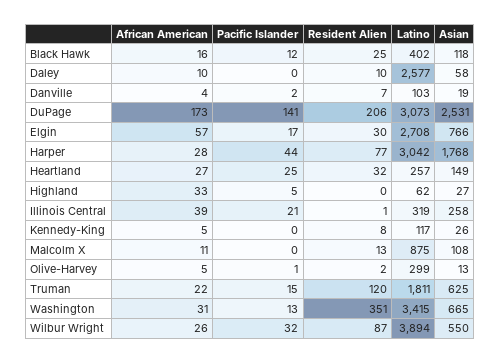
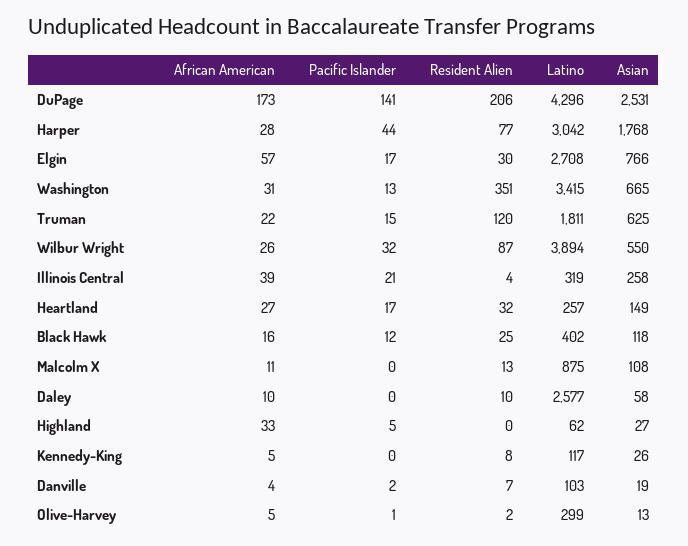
  {
    "African American": {
      "Black Hawk": 16,
      "Daley": 10,
      "Danville": 4,
      "DuPage": 173,
      "Elgin": 57,
      "Harper": 28,
      "Heartland": 27,
      "Highland": 33,
      "Illinois Central": 39,
      "Kennedy-King": 5,
      "Malcolm X": 11,
      "Olive-Harvey": 5,
      "Truman": 22,
      "Washington": 31,
      "Wilbur Wright": 26
    },
    "Pacific Islander": {
      "Black Hawk": 12,
      "Daley": 0,
      "Danville": 2,
      "DuPage": 141,
      "Elgin": 17,
      "Harper": 44,
-     "Heartland": 25,
+     "Heartland": 17,
      "Highland": 5,
      "Illinois Central": 21,
      "Kennedy-King": 0,
      "Malcolm X": 0,
      "Olive-Harvey": 1,
      "Truman": 15,
      "Washington": 13,
      "Wilbur Wright": 32
    },
    "Resident Alien": {
      "Black Hawk": 25,
      "Daley": 10,
      "Danville": 7,
      "DuPage": 206,
      "Elgin": 30,
      "Harper": 77,
      "Heartland": 32,
      "Highland": 0,
-     "Illinois Central": 1,
+     "Illinois Central": 4,
      "Kennedy-King": 8,
      "Malcolm X": 13,
      "Olive-Harvey": 2,
      "Truman": 120,
      "Washington": 351,
      "Wilbur Wright": 87
    },
    "Latino": {
      "Black Hawk": 402,
      "Daley": 2577,
      "Danville": 103,
-     "DuPage": 3073,
+     "DuPage": 4296,
      "Elgin": 2708,
      "Harper": 3042,
      "Heartland": 257,
      "Highland": 62,
      "Illinois Central": 319,
      "Kennedy-King": 117,
      "Malcolm X": 875,
      "Olive-Harvey": 299,
      "Truman": 1811,
      "Washington": 3415,
      "Wilbur Wright": 3894
    },
    "Asian": {
      "Black Hawk": 118,
      "Daley": 58,
      "Danville": 19,
      "DuPage": 2531,
      "Elgin": 766,
      "Harper": 1768,
      "Heartland": 149,
      "Highland": 27,
      "Illinois Central": 258,
      "Kennedy-King": 26,
      "Malcolm X": 108,
      "Olive-Harvey": 13,
      "Truman": 625,
      "Washington": 665,
      "Wilbur Wright": 550
    }
  }

